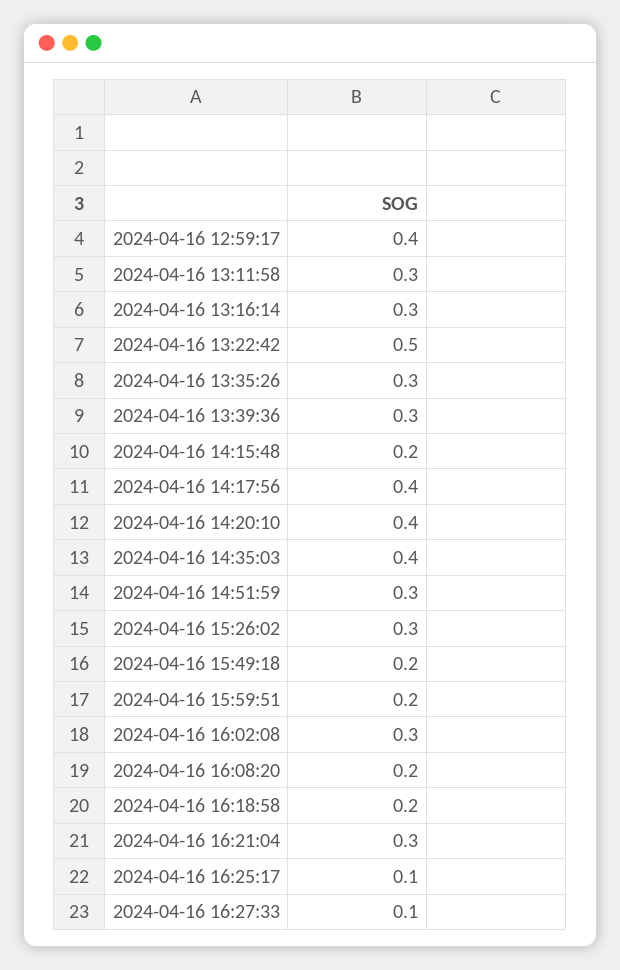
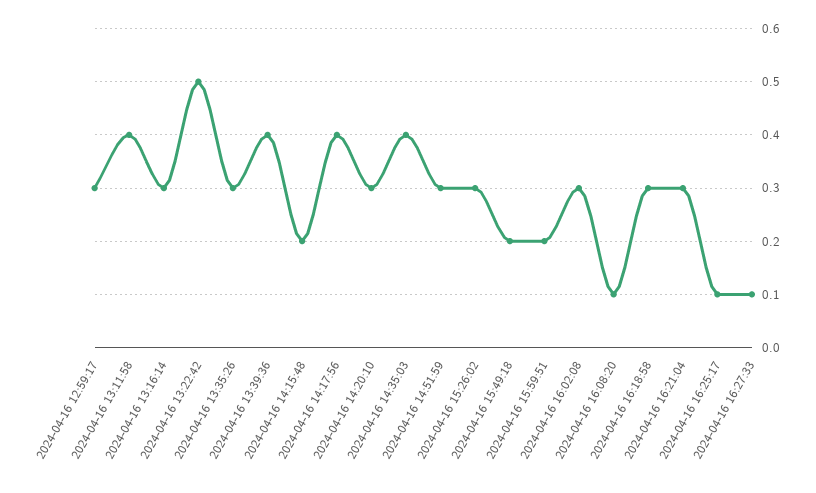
  {
-   "2024-04-16 12:59:17": 0.4,
+   "2024-04-16 12:59:17": 0.3,
-   "2024-04-16 13:11:58": 0.3,
+   "2024-04-16 13:11:58": 0.4,
    "2024-04-16 13:16:14": 0.3,
    "2024-04-16 13:22:42": 0.5,
    "2024-04-16 13:35:26": 0.3,
-   "2024-04-16 13:39:36": 0.3,
+   "2024-04-16 13:39:36": 0.4,
    "2024-04-16 14:15:48": 0.2,
    "2024-04-16 14:17:56": 0.4,
-   "2024-04-16 14:20:10": 0.4,
+   "2024-04-16 14:20:10": 0.3,
    "2024-04-16 14:35:03": 0.4,
    "2024-04-16 14:51:59": 0.3,
    "2024-04-16 15:26:02": 0.3,
    "2024-04-16 15:49:18": 0.2,
    "2024-04-16 15:59:51": 0.2,
    "2024-04-16 16:02:08": 0.3,
-   "2024-04-16 16:08:20": 0.2,
+   "2024-04-16 16:08:20": 0.1,
-   "2024-04-16 16:18:58": 0.2,
+   "2024-04-16 16:18:58": 0.3,
    "2024-04-16 16:21:04": 0.3,
    "2024-04-16 16:25:17": 0.1,
    "2024-04-16 16:27:33": 0.1
  }

